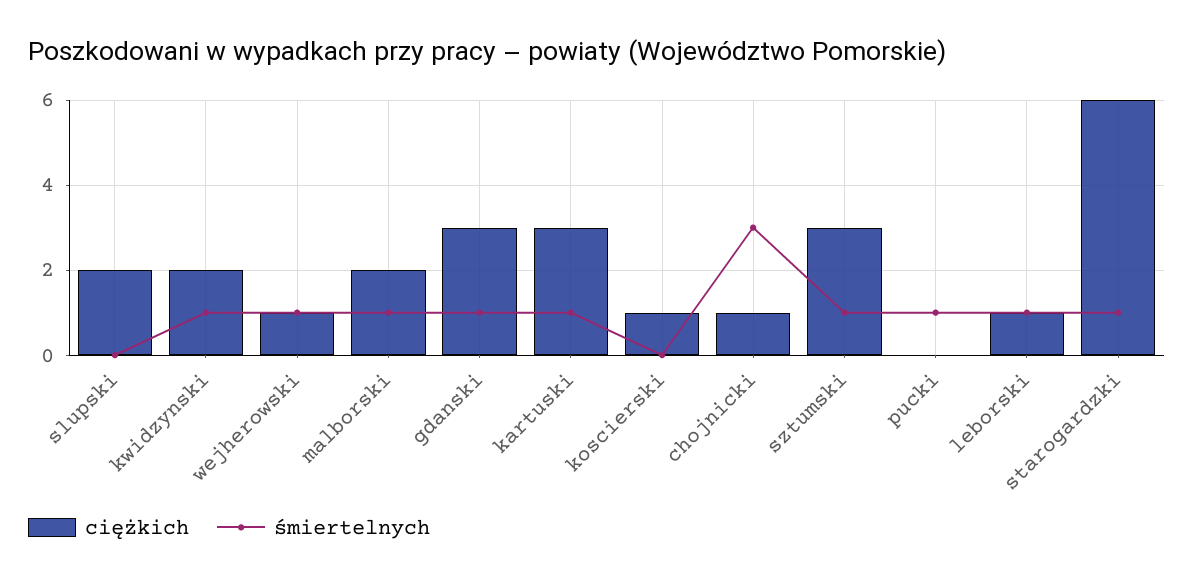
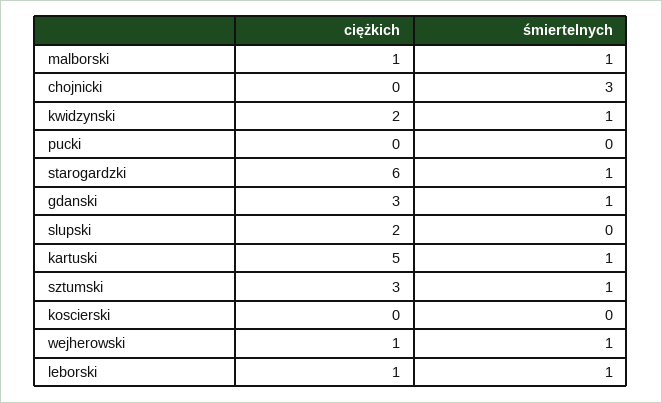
  {
    "ciężkich": {
      "slupski": 2,
      "kwidzynski": 2,
      "wejherowski": 1,
-     "malborski": 2,
+     "malborski": 1,
      "gdanski": 3,
-     "kartuski": 3,
+     "kartuski": 5,
-     "koscierski": 1,
+     "koscierski": 0,
-     "chojnicki": 1,
+     "chojnicki": 0,
      "sztumski": 3,
      "pucki": 0,
      "leborski": 1,
      "starogardzki": 6
    },
    "śmiertelnych": {
      "slupski": 0,
      "kwidzynski": 1,
      "wejherowski": 1,
      "malborski": 1,
      "gdanski": 1,
      "kartuski": 1,
      "koscierski": 0,
      "chojnicki": 3,
      "sztumski": 1,
-     "pucki": 1,
+     "pucki": 0,
      "leborski": 1,
      "starogardzki": 1
    }
  }

